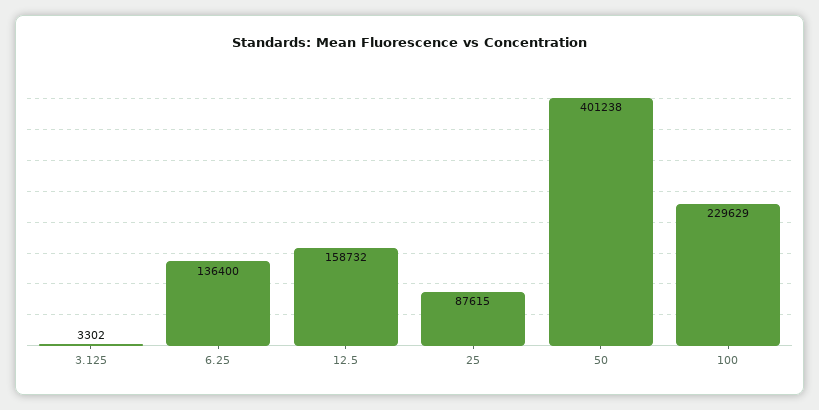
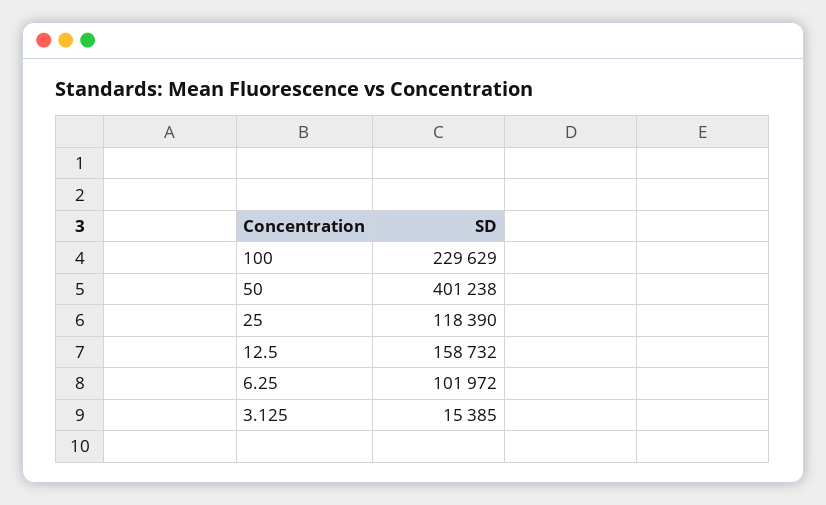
  {
-   "3.125": 3302,
+   "3.125": 15385,
-   "6.25": 136400,
+   "6.25": 101972,
    "12.5": 158732,
-   "25": 87615,
+   "25": 118390,
    "50": 401238,
    "100": 229629
  }

